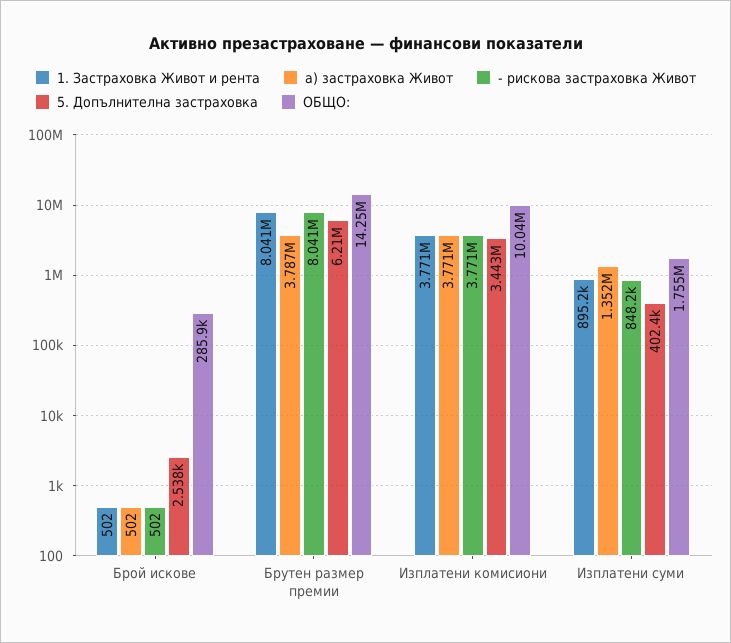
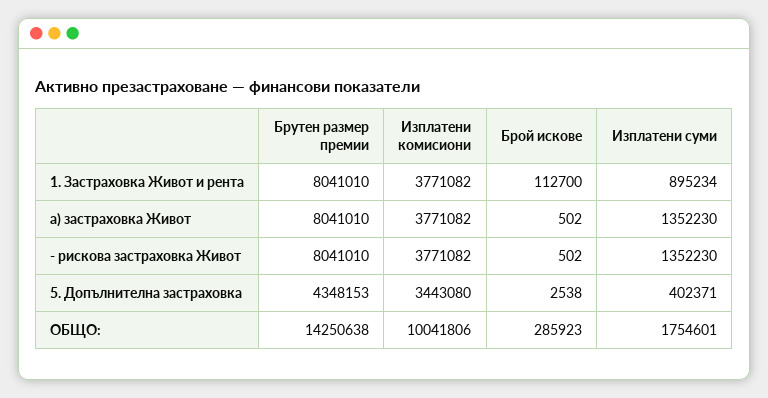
  {
    "1. Застраховка Живот и рента": {
-     "Брой искове": 502,
+     "Брой искове": 112700,
      "Брутен размер премии": 8041010,
      "Изплатени комисиони": 3771082,
      "Изплатени суми": 895234
    },
    "а) застраховка Живот": {
      "Брой искове": 502,
-     "Брутен размер премии": 3787000,
+     "Брутен размер премии": 8041010,
      "Изплатени комисиони": 3771082,
      "Изплатени суми": 1352230
    },
    "- рискова застраховка Живот": {
      "Брой искове": 502,
      "Брутен размер премии": 8041010,
      "Изплатени комисиони": 3771082,
-     "Изплатени суми": 848200
+     "Изплатени суми": 1352230
    },
    "5. Допълнителна застраховка": {
      "Брой искове": 2538,
-     "Брутен размер премии": 6210000,
+     "Брутен размер премии": 4348153,
      "Изплатени комисиони": 3443080,
      "Изплатени суми": 402371
    },
    "ОБЩО:": {
      "Брой искове": 285923,
      "Брутен размер премии": 14250638,
      "Изплатени комисиони": 10041806,
      "Изплатени суми": 1754601
    }
  }

